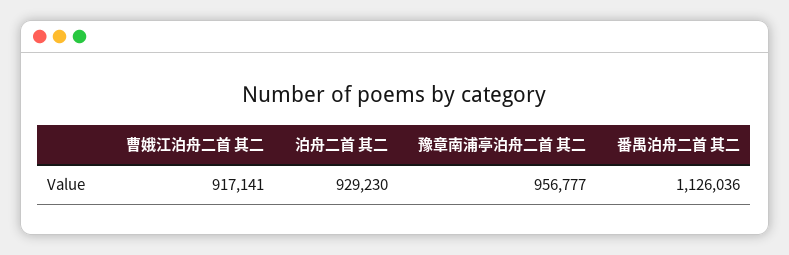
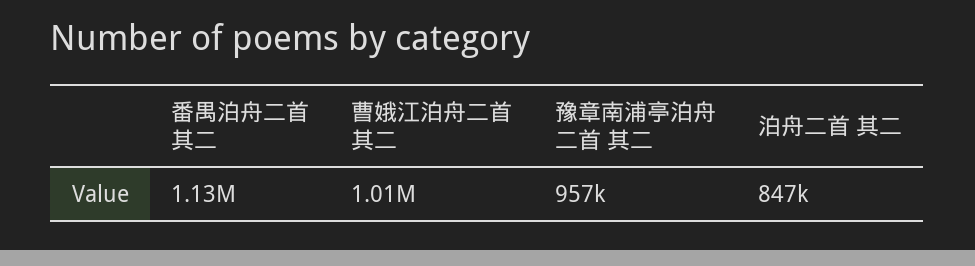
  {
-   "曹娥江泊舟二首 其二": 917141,
+   "曹娥江泊舟二首 其二": 1010000,
-   "泊舟二首 其二": 929230,
+   "泊舟二首 其二": 847000,
    "豫章南浦亭泊舟二首 其二": 956777,
    "番禺泊舟二首 其二": 1126036
  }

